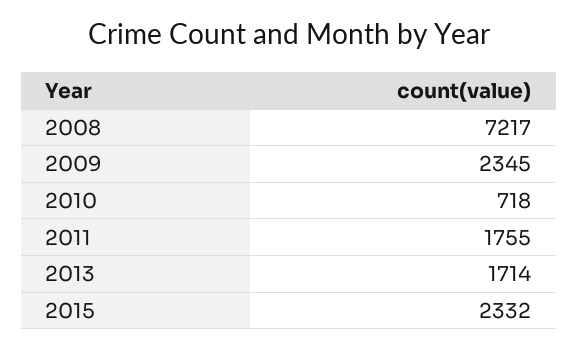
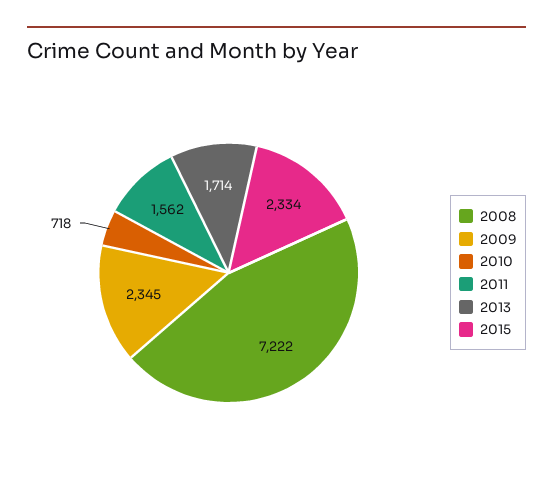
  {
-   "2008": 7217,
+   "2008": 7222,
    "2009": 2345,
    "2010": 718,
-   "2011": 1755,
+   "2011": 1562,
    "2013": 1714,
-   "2015": 2332
+   "2015": 2334
  }

